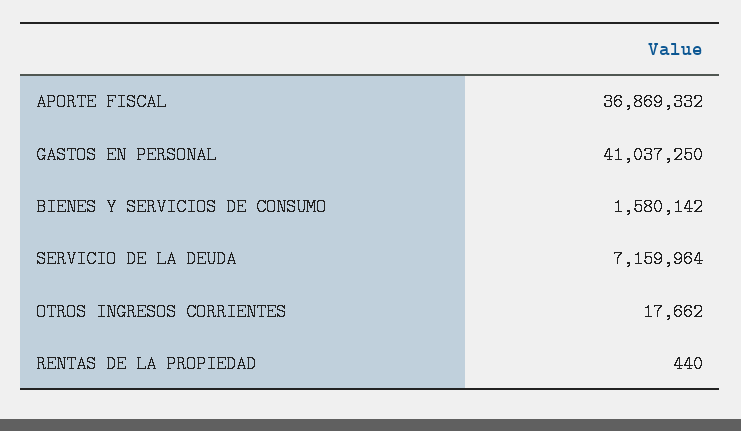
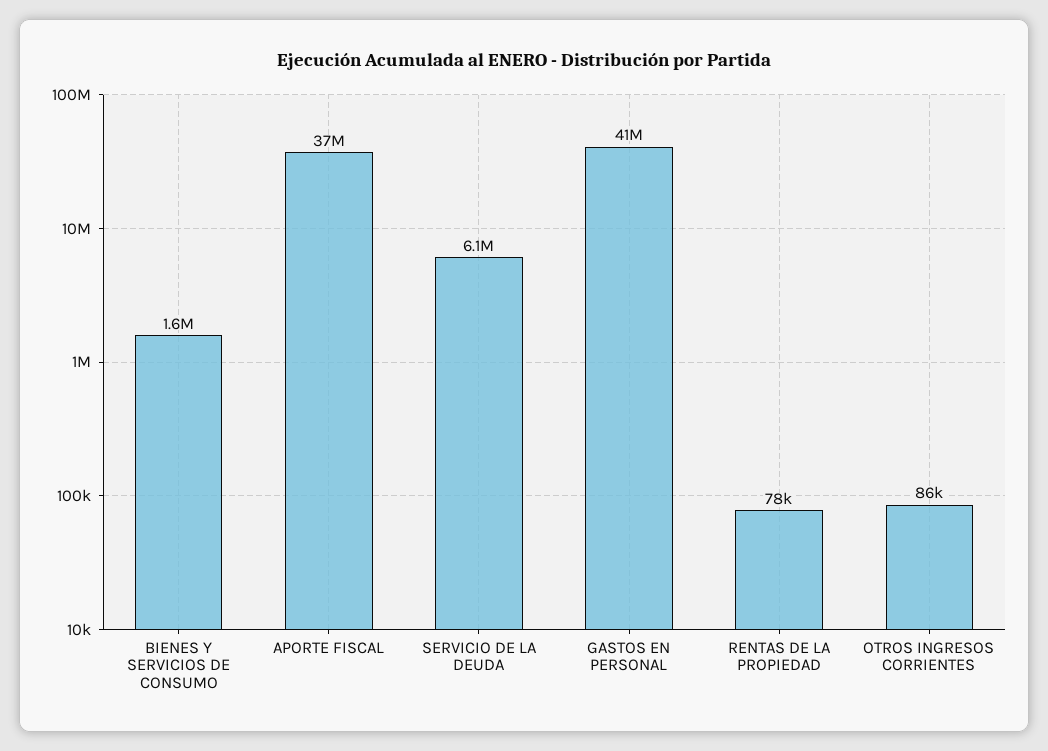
  {
    "APORTE FISCAL": 36869332,
    "GASTOS EN PERSONAL": 41037250,
    "BIENES Y SERVICIOS DE CONSUMO": 1580142,
-   "SERVICIO DE LA DEUDA": 7159964,
+   "SERVICIO DE LA DEUDA": 6100000,
-   "OTROS INGRESOS CORRIENTES": 17662,
+   "OTROS INGRESOS CORRIENTES": 86000,
-   "RENTAS DE LA PROPIEDAD": 440
+   "RENTAS DE LA PROPIEDAD": 78000
  }

